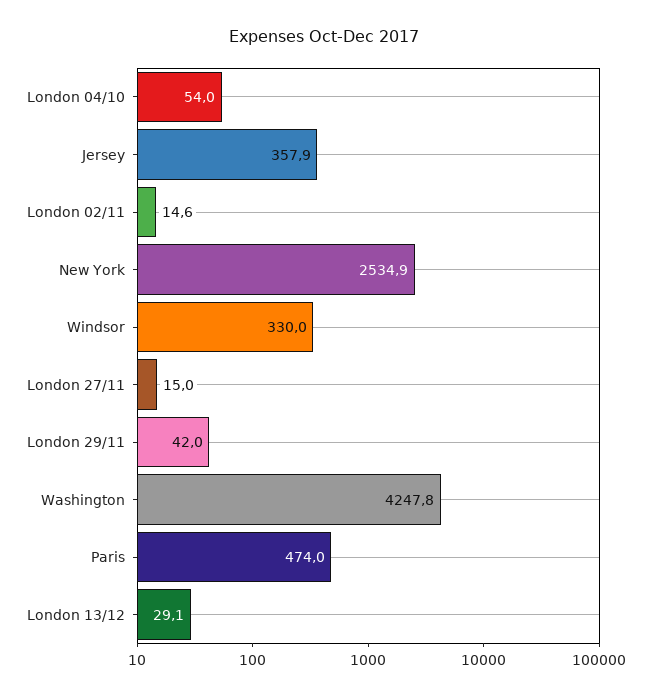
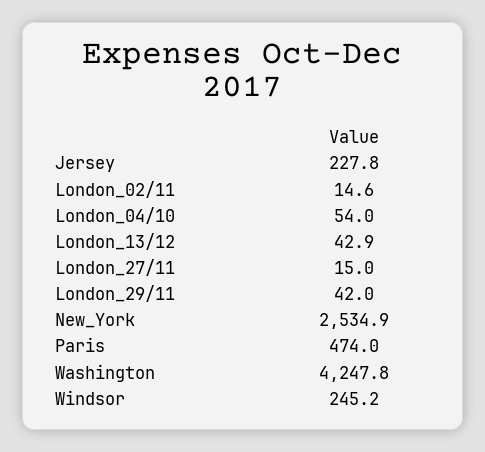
  {
    "London 04/10": 54,
-   "Jersey": 357.9,
+   "Jersey": 227.8,
    "London 02/11": 14.6,
    "New York": 2534.9,
-   "Windsor": 330,
+   "Windsor": 245.2,
    "London 27/11": 15,
    "London 29/11": 42,
    "Washington": 4247.8,
    "Paris": 474,
-   "London 13/12": 29.1
+   "London 13/12": 42.9
  }

